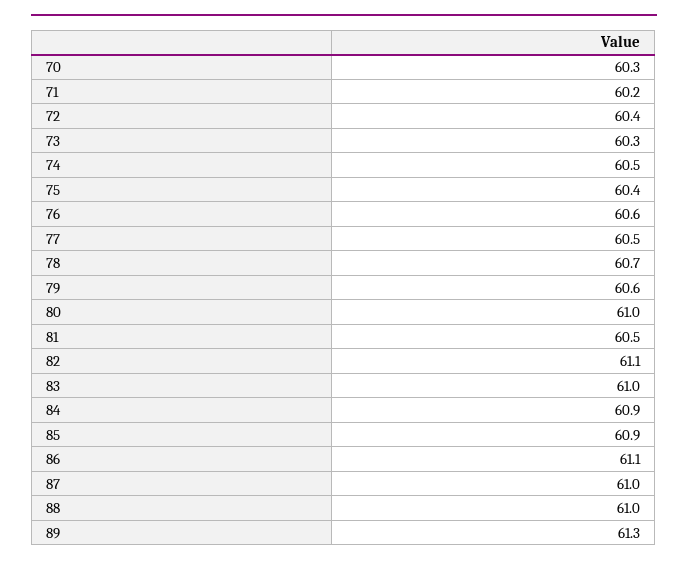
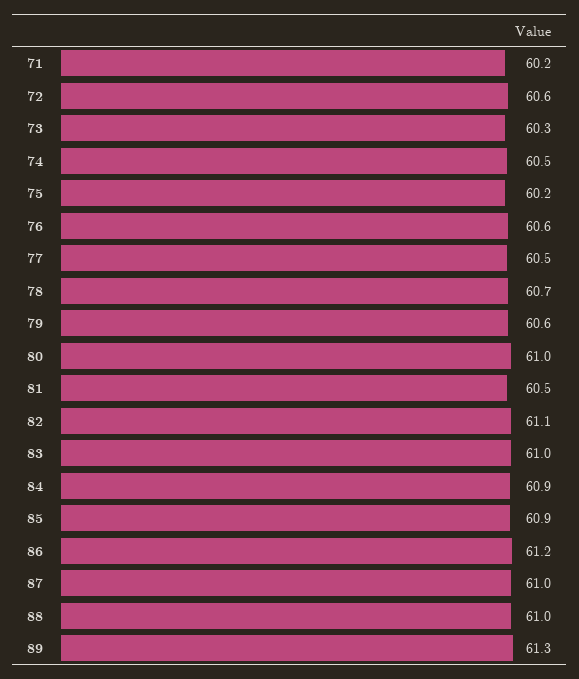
  {
-   "70": 60.3,
    "71": 60.2,
-   "72": 60.4,
+   "72": 60.6,
    "73": 60.3,
    "74": 60.5,
-   "75": 60.4,
+   "75": 60.2,
    "76": 60.6,
    "77": 60.5,
    "78": 60.7,
    "79": 60.6,
    "80": 61,
    "81": 60.5,
    "82": 61.1,
    "83": 61,
    "84": 60.9,
    "85": 60.9,
-   "86": 61.1,
+   "86": 61.2,
    "87": 61,
    "88": 61,
    "89": 61.3
  }

